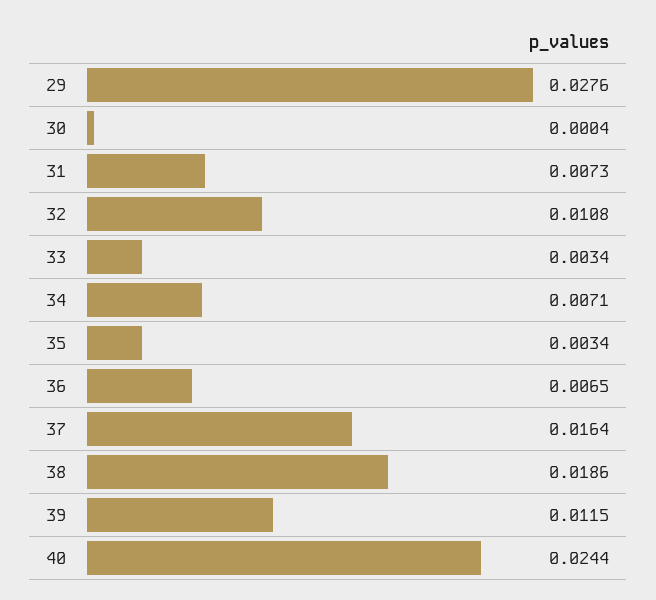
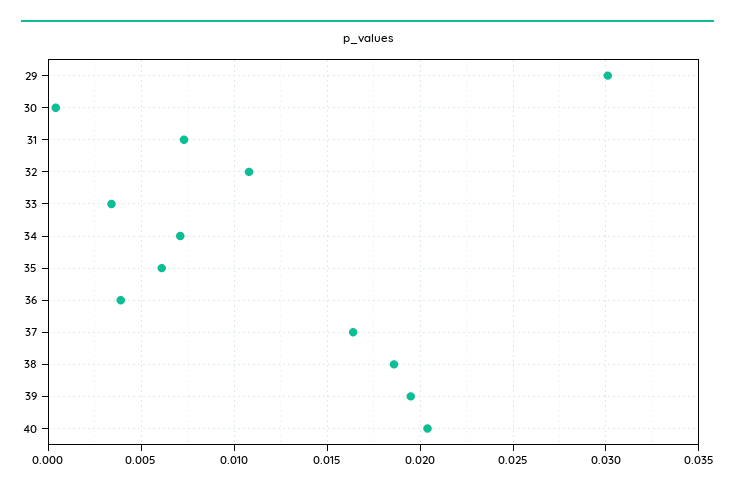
  {
-   "29": 0.0276,
+   "29": 0.03,
    "30": 0.0004,
    "31": 0.0073,
    "32": 0.0108,
    "33": 0.0034,
    "34": 0.0071,
-   "35": 0.0034,
+   "35": 0.006,
-   "36": 0.0065,
+   "36": 0.004,
    "37": 0.0164,
    "38": 0.0186,
-   "39": 0.0115,
+   "39": 0.0195,
-   "40": 0.0244
+   "40": 0.0205
  }

